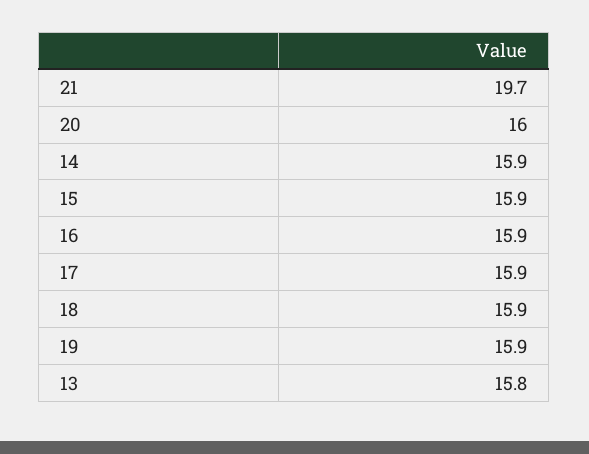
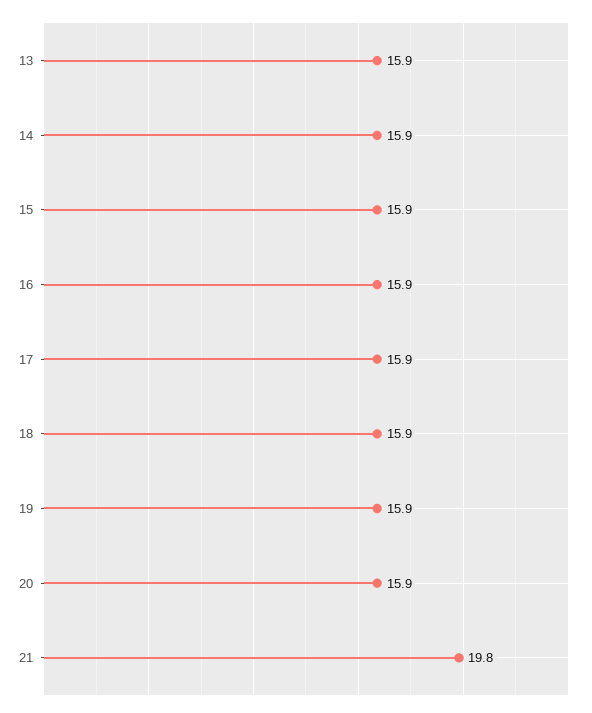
  {
-   "21": 19.7,
+   "21": 19.8,
-   "20": 16,
+   "20": 15.9,
    "14": 15.9,
    "15": 15.9,
    "16": 15.9,
    "17": 15.9,
    "18": 15.9,
    "19": 15.9,
-   "13": 15.8
+   "13": 15.9
  }

